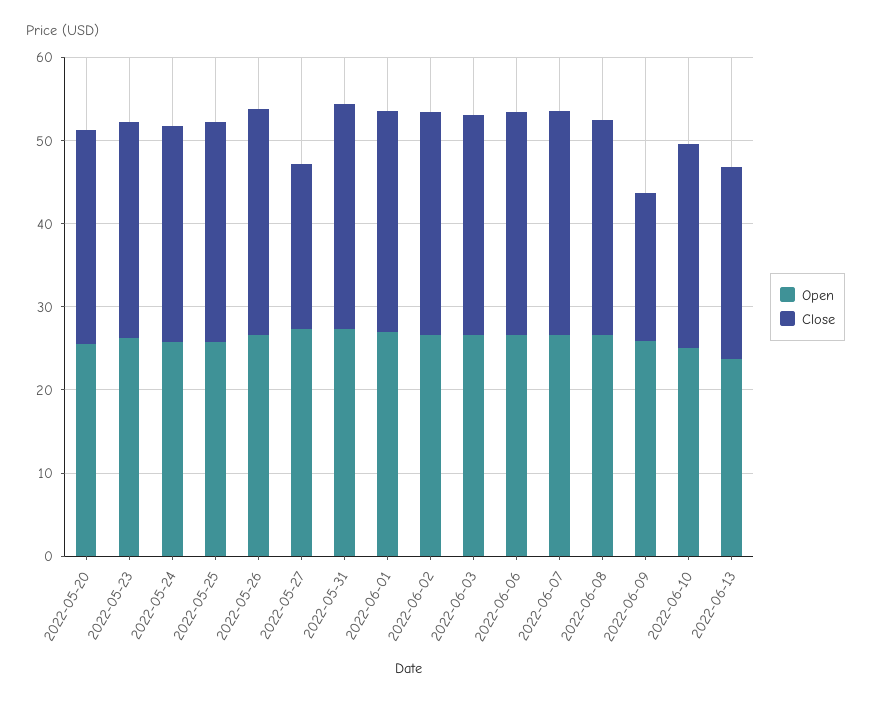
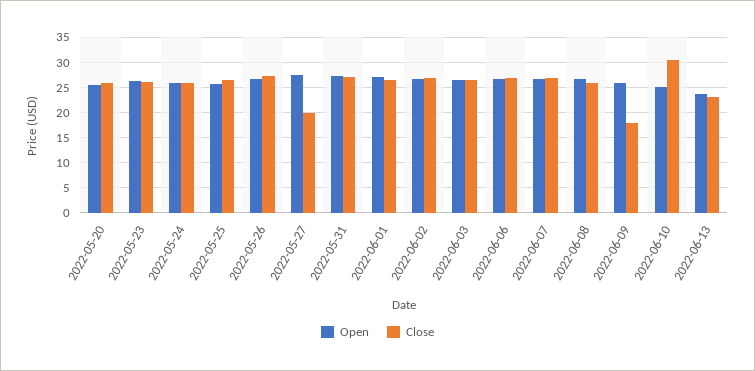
  {
    "Open": {
      "2022-05-20": 26,
      "2022-05-23": 26,
      "2022-05-24": 26,
      "2022-05-25": 26,
      "2022-05-26": 26,
      "2022-05-27": 28,
      "2022-05-31": 28,
      "2022-06-01": 28,
      "2022-06-02": 26,
      "2022-06-03": 26,
      "2022-06-06": 26,
      "2022-06-07": 26,
      "2022-06-08": 26,
      "2022-06-09": 26,
      "2022-06-10": 26,
      "2022-06-13": 24
    },
    "Close": {
      "2022-05-20": 26,
      "2022-05-23": 26,
      "2022-05-24": 26,
      "2022-05-25": 26,
      "2022-05-26": 28,
      "2022-05-27": 20,
      "2022-05-31": 28,
      "2022-06-01": 26,
      "2022-06-02": 26,
      "2022-06-03": 26,
      "2022-06-06": 26,
      "2022-06-07": 26,
      "2022-06-08": 26,
      "2022-06-09": 18,
-     "2022-06-10": 24,
+     "2022-06-10": 30,
      "2022-06-13": 24
    }
  }

